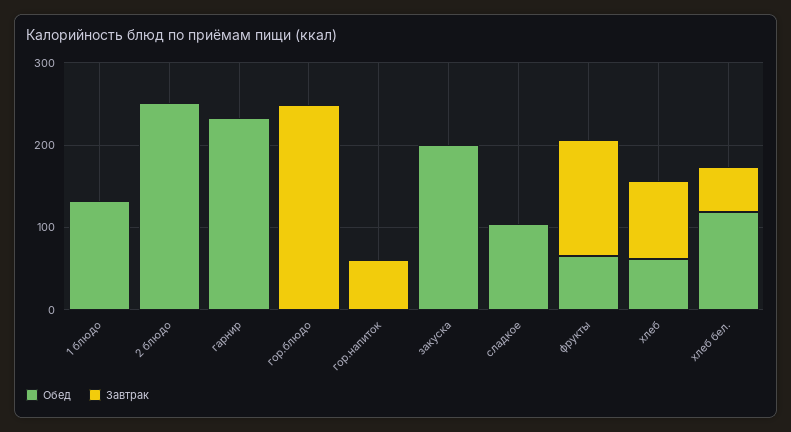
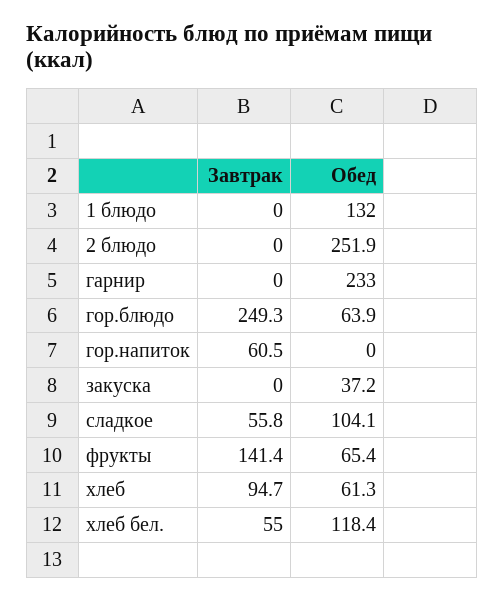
  {
    "Обед": {
      "1 блюдо": 132,
      "2 блюдо": 251.9,
      "гарнир": 233,
-     "гор.блюдо": 0,
+     "гор.блюдо": 63.9,
      "гор.напиток": 0,
-     "закуска": 200,
+     "закуска": 37.2,
      "сладкое": 104.1,
      "фрукты": 65.4,
      "хлеб": 61.3,
      "хлеб бел.": 118.4
    },
    "Завтрак": {
      "1 блюдо": 0,
      "2 блюдо": 0,
      "гарнир": 0,
      "гор.блюдо": 249.3,
      "гор.напиток": 60.5,
      "закуска": 0,
-     "сладкое": 0,
+     "сладкое": 55.8,
      "фрукты": 141.4,
      "хлеб": 94.7,
      "хлеб бел.": 55
    }
  }

